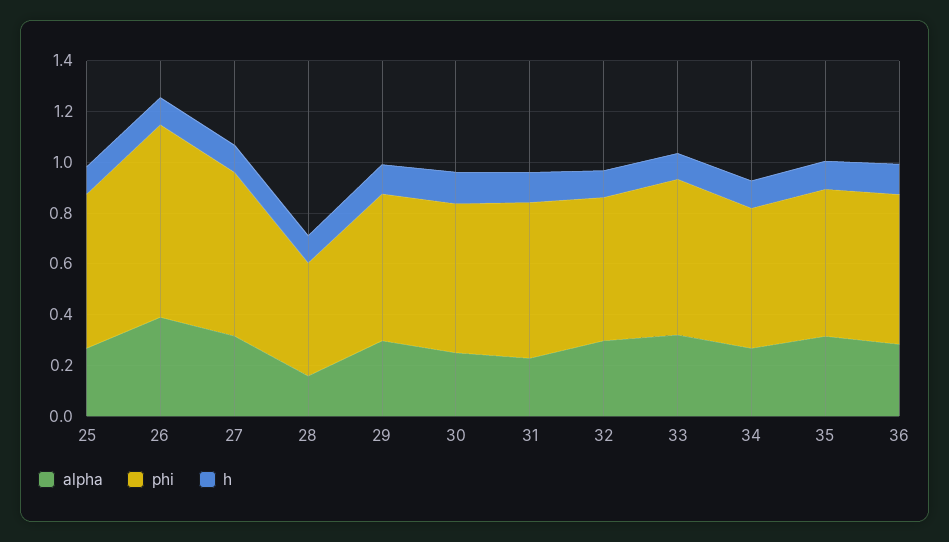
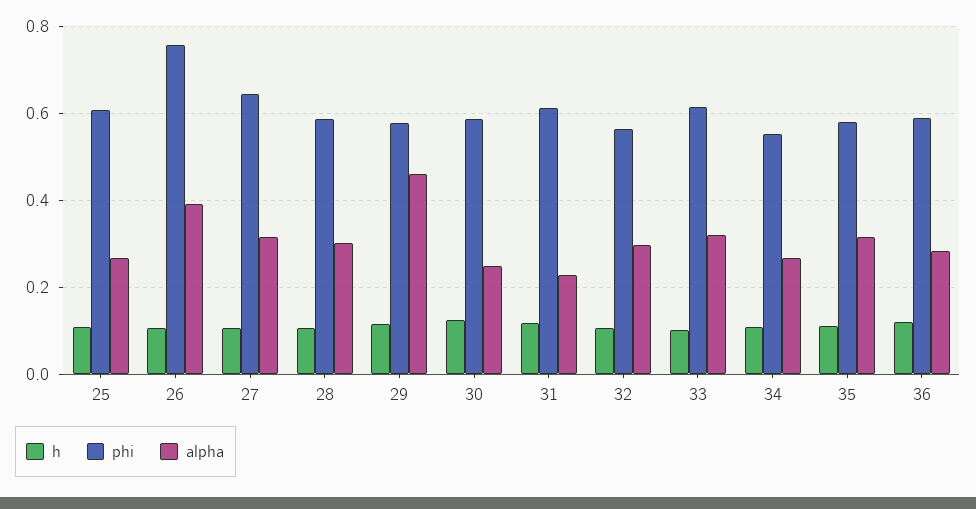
  {
    "alpha": {
      "25": 0.26,
      "26": 0.4,
      "27": 0.32,
-     "28": 0.15,
+     "28": 0.3,
-     "29": 0.3,
+     "29": 0.46,
      "30": 0.24,
      "31": 0.22,
      "32": 0.3,
      "33": 0.32,
      "34": 0.26,
      "35": 0.32,
      "36": 0.28
    },
    "phi": {
      "25": 0.6,
      "26": 0.76,
      "27": 0.64,
-     "28": 0.45,
+     "28": 0.58,
      "29": 0.58,
      "30": 0.58,
      "31": 0.62,
      "32": 0.56,
      "33": 0.62,
      "34": 0.56,
      "35": 0.58,
      "36": 0.6
    },
    "h": {
      "25": 0.1,
      "26": 0.1,
      "27": 0.1,
      "28": 0.1,
      "29": 0.12,
      "30": 0.12,
      "31": 0.12,
      "32": 0.1,
      "33": 0.1,
      "34": 0.1,
      "35": 0.12,
      "36": 0.12
    }
  }

